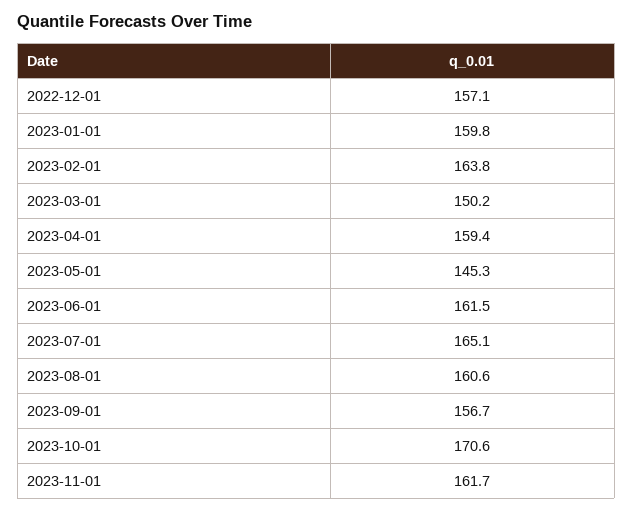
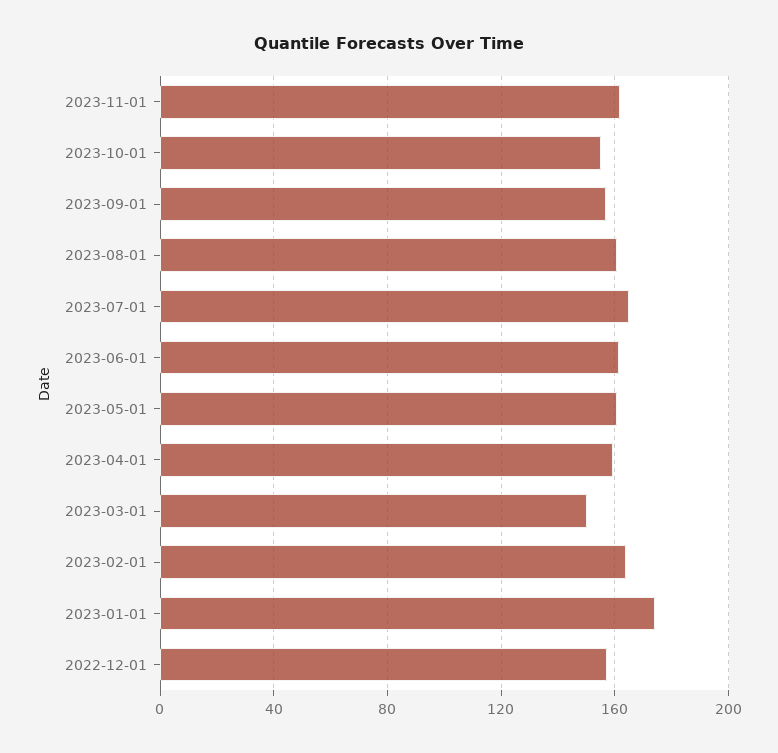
  {
    "2022-12-01": 157.1,
-   "2023-01-01": 159.8,
+   "2023-01-01": 175,
    "2023-02-01": 163.8,
    "2023-03-01": 150.2,
    "2023-04-01": 159.4,
-   "2023-05-01": 145.3,
+   "2023-05-01": 160,
    "2023-06-01": 161.5,
    "2023-07-01": 165.1,
    "2023-08-01": 160.6,
    "2023-09-01": 156.7,
-   "2023-10-01": 170.6,
+   "2023-10-01": 155,
    "2023-11-01": 161.7
  }

